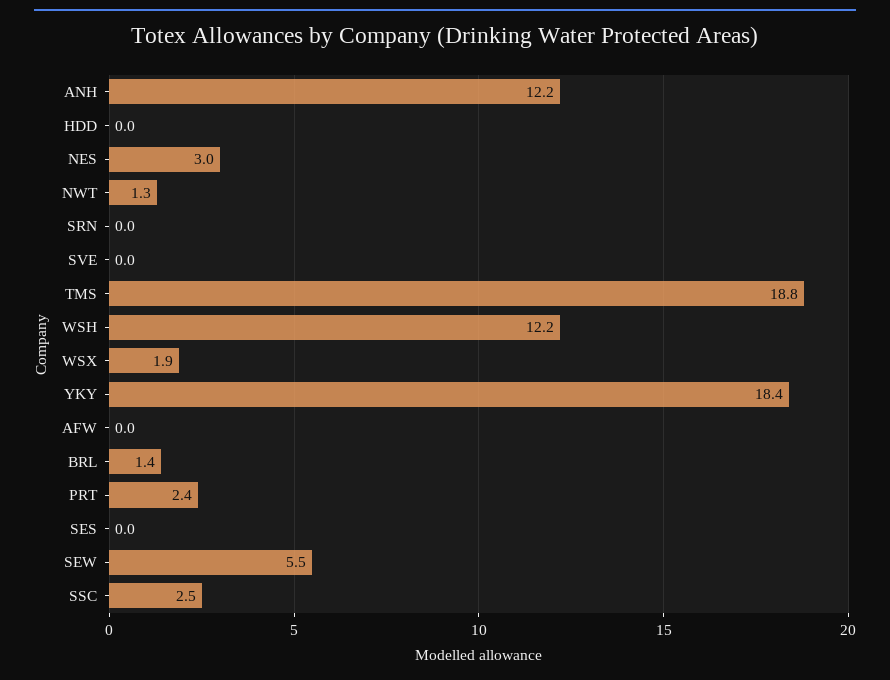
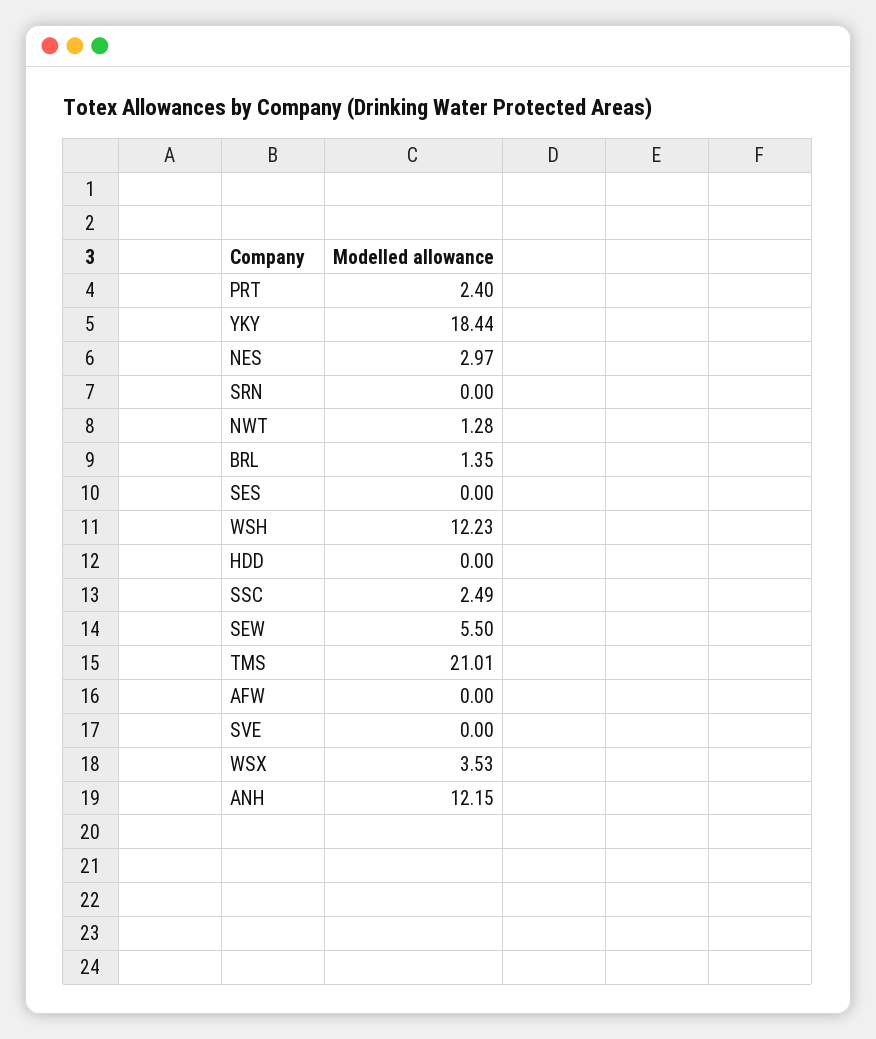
  {
    "ANH": 12.15,
    "HDD": 0,
    "NES": 2.97,
    "NWT": 1.28,
    "SRN": 0,
    "SVE": 0,
-   "TMS": 18.8,
+   "TMS": 21.01,
    "WSH": 12.23,
-   "WSX": 1.9,
+   "WSX": 3.53,
    "YKY": 18.44,
    "AFW": 0,
    "BRL": 1.35,
    "PRT": 2.4,
    "SES": 0,
    "SEW": 5.5,
    "SSC": 2.49
  }

